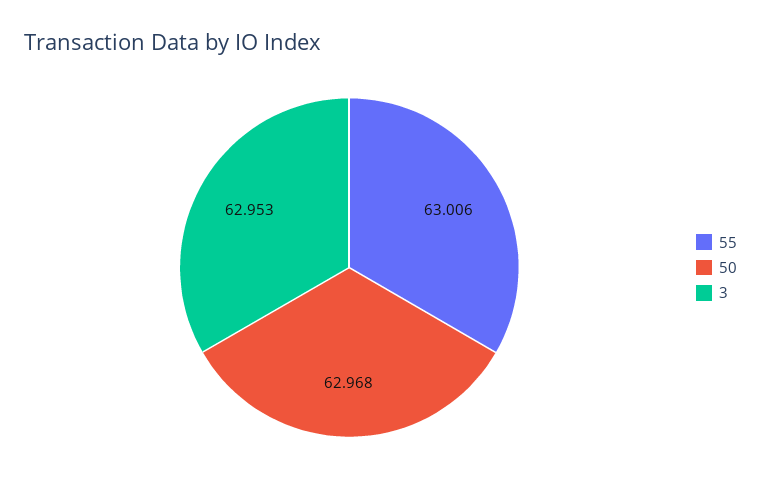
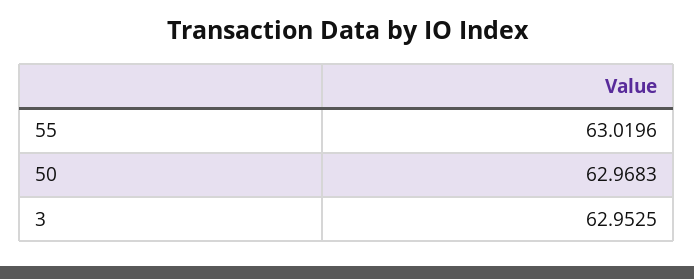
  {
-   "55": 63.006,
+   "55": 63.0196,
    "50": 62.9683,
    "3": 62.9525
  }

